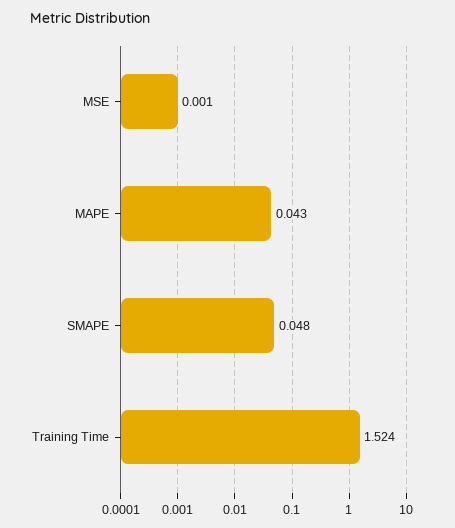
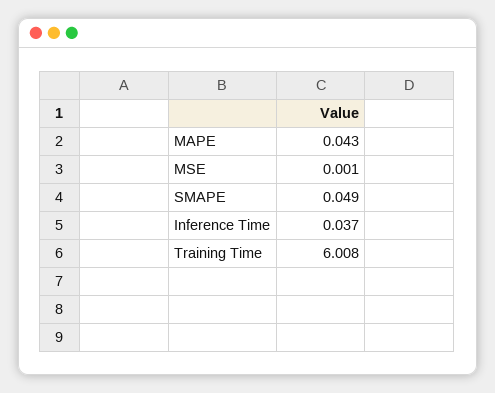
  {
    "MSE": 0.001,
    "MAPE": 0.043,
-   "SMAPE": 0.048,
+   "SMAPE": 0.049,
-   "Training Time": 1.524
+   "Training Time": 6.008,
+   "Inference Time": 0.037
  }

